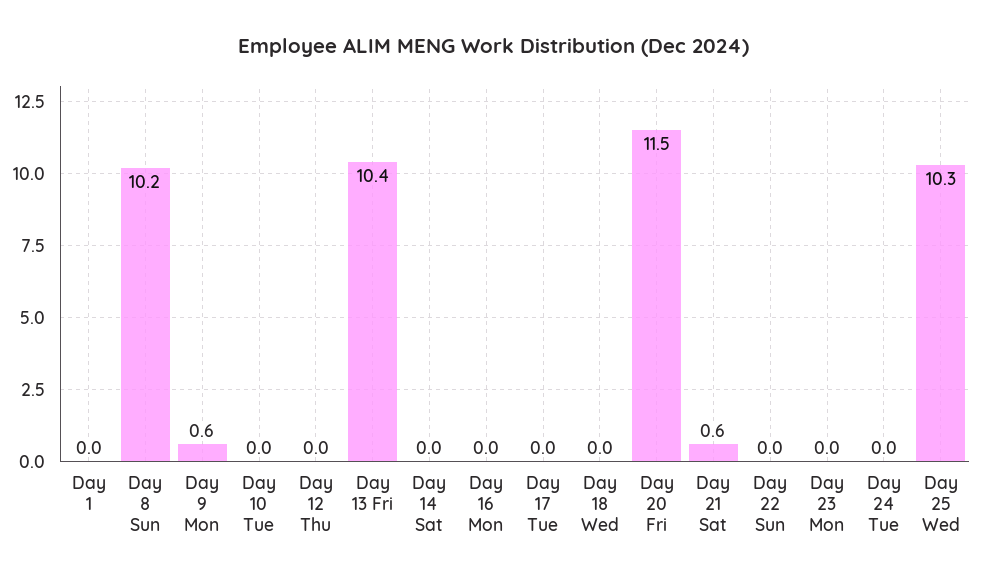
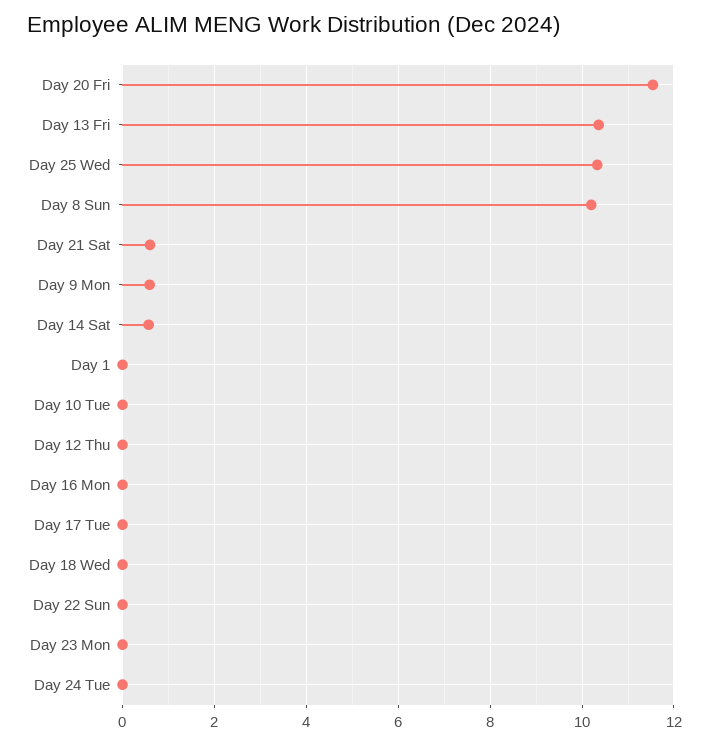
  {
    "Day 1": 0,
    "Day 8 Sun": 10.2,
    "Day 9 Mon": 0.6,
    "Day 10 Tue": 0,
    "Day 12 Thu": 0,
    "Day 13 Fri": 10.4,
-   "Day 14 Sat": 0,
+   "Day 14 Sat": 0.6,
    "Day 16 Mon": 0,
    "Day 17 Tue": 0,
    "Day 18 Wed": 0,
    "Day 20 Fri": 11.5,
    "Day 21 Sat": 0.6,
    "Day 22 Sun": 0,
    "Day 23 Mon": 0,
    "Day 24 Tue": 0,
    "Day 25 Wed": 10.3
  }

